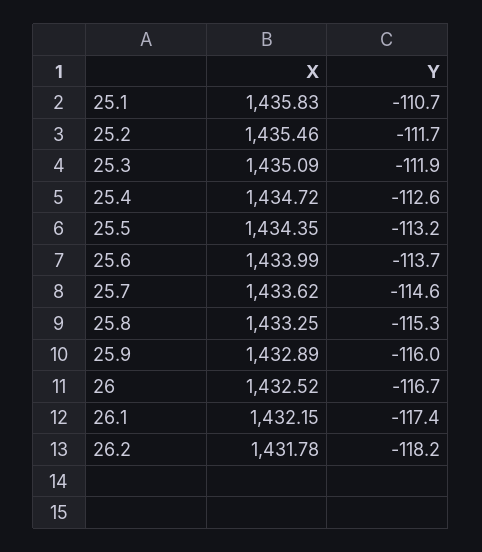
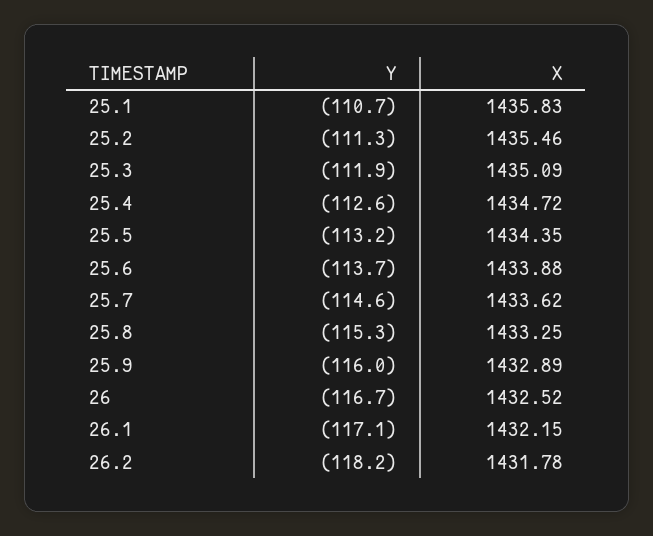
  {
    "X": {
      "25.1": 1435.83,
      "25.2": 1435.46,
      "25.3": 1435.09,
      "25.4": 1434.72,
      "25.5": 1434.35,
-     "25.6": 1433.99,
+     "25.6": 1433.88,
      "25.7": 1433.62,
      "25.8": 1433.25,
      "25.9": 1432.89,
      "26": 1432.52,
      "26.1": 1432.15,
      "26.2": 1431.78
    },
    "Y": {
      "25.1": -110.7,
-     "25.2": -111.7,
+     "25.2": -111.3,
      "25.3": -111.9,
      "25.4": -112.6,
      "25.5": -113.2,
      "25.6": -113.7,
      "25.7": -114.6,
      "25.8": -115.3,
      "25.9": -116,
      "26": -116.7,
-     "26.1": -117.4,
+     "26.1": -117.1,
      "26.2": -118.2
    }
  }

